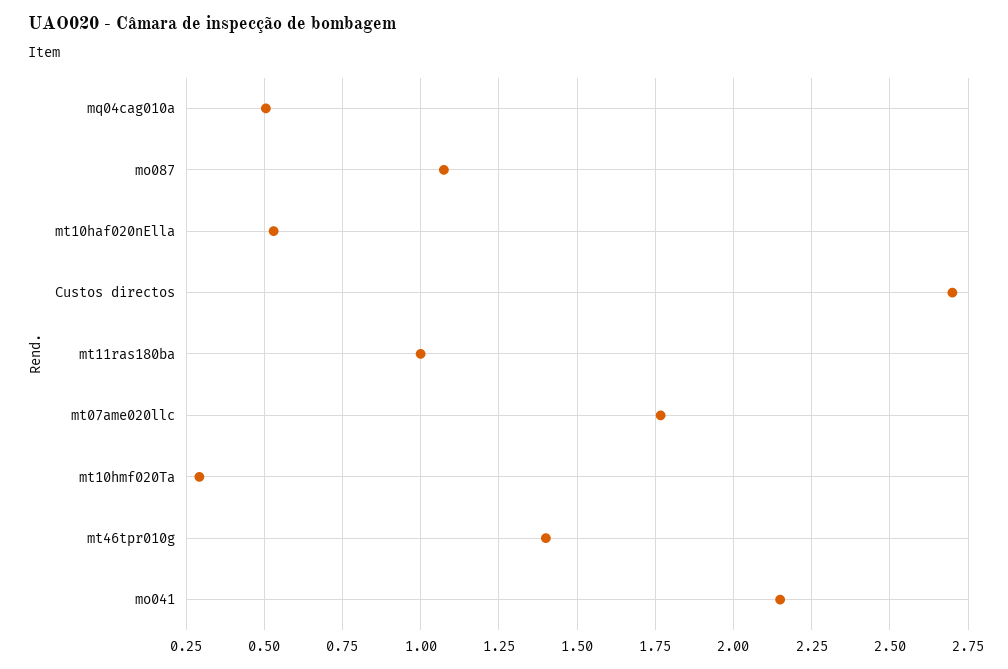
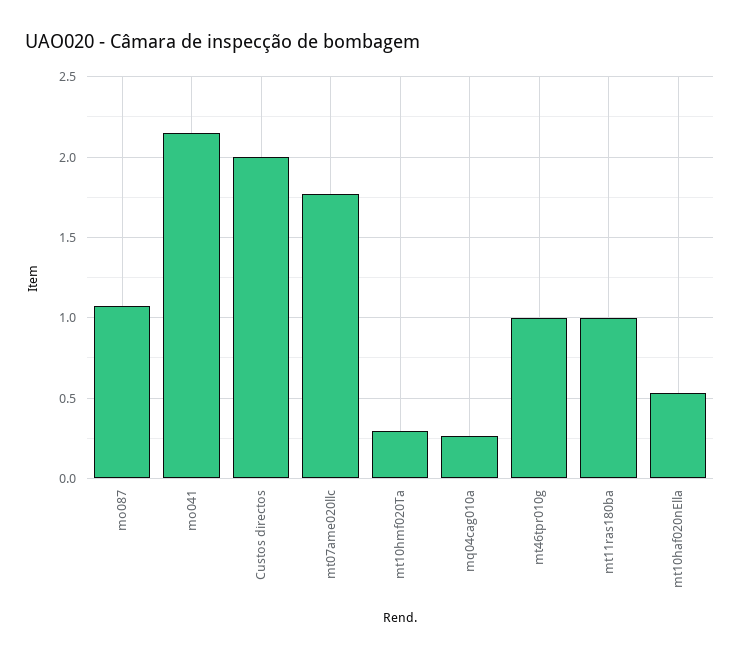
  {
-   "mq04cag010a": 0.5,
+   "mq04cag010a": 0.25,
    "mo087": 1.075,
    "mt10haf020nElla": 0.525,
-   "Custos directos": 2.7,
+   "Custos directos": 2,
    "mt11ras180ba": 1,
    "mt07ame020llc": 1.775,
    "mt10hmf020Ta": 0.3,
-   "mt46tpr010g": 1.4,
+   "mt46tpr010g": 1,
    "mo041": 2.15
  }

